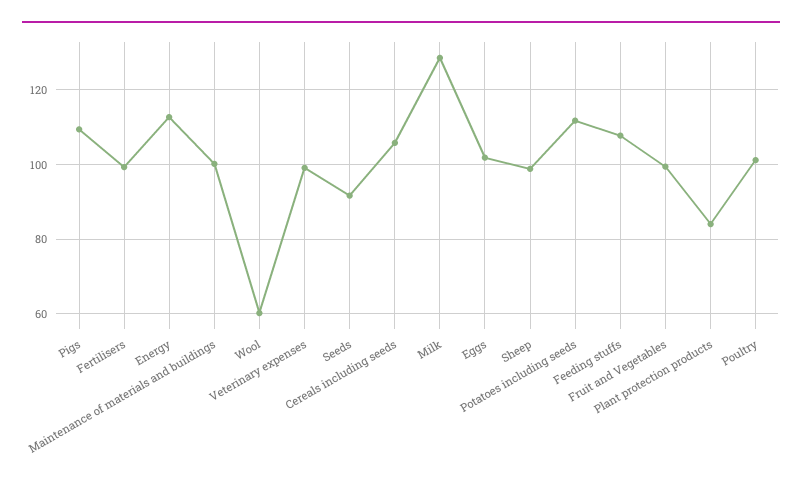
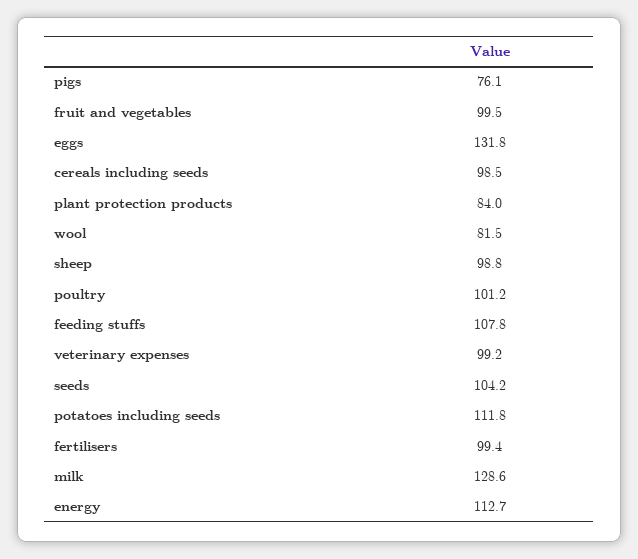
  {
-   "Pigs": 110,
+   "Pigs": 76.1,
    "Fertilisers": 99.4,
    "Energy": 112.7,
-   "Maintenance of materials and buildings": 100,
-   "Wool": 60,
+   "Wool": 81.5,
    "Veterinary expenses": 99.2,
-   "Seeds": 92,
+   "Seeds": 104.2,
-   "Cereals including seeds": 106,
+   "Cereals including seeds": 98.5,
    "Milk": 128.6,
-   "Eggs": 102,
+   "Eggs": 131.8,
    "Sheep": 98.8,
    "Potatoes including seeds": 111.8,
    "Feeding stuffs": 107.8,
    "Fruit and Vegetables": 99.5,
    "Plant protection products": 84,
    "Poultry": 101.2
  }

